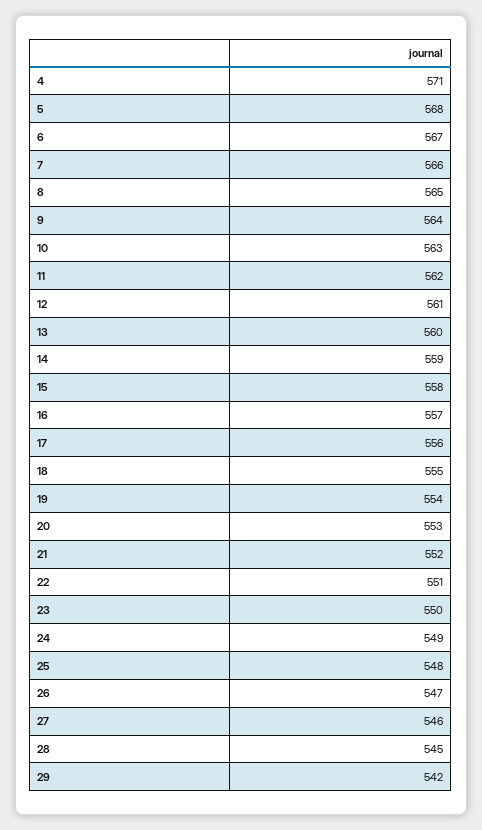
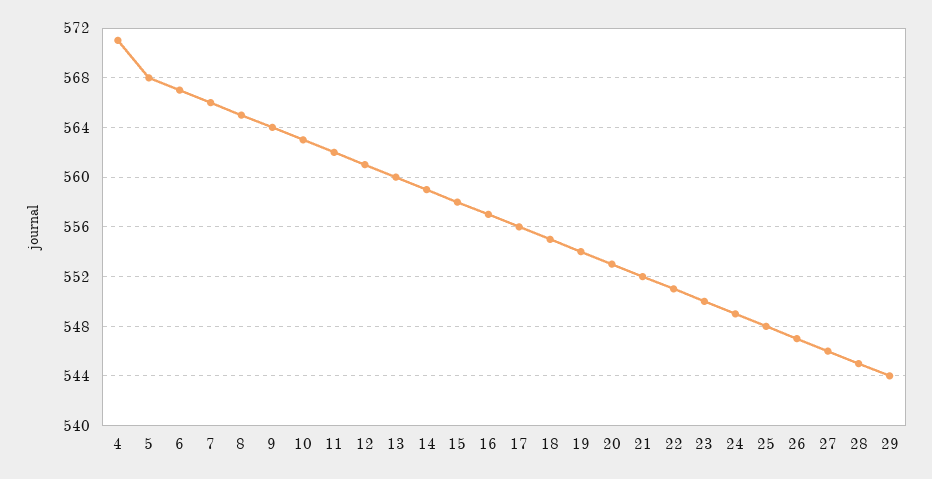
  {
    "4": 571,
    "5": 568,
    "6": 567,
    "7": 566,
    "8": 565,
    "9": 564,
    "10": 563,
    "11": 562,
    "12": 561,
    "13": 560,
    "14": 559,
    "15": 558,
    "16": 557,
    "17": 556,
    "18": 555,
    "19": 554,
    "20": 553,
    "21": 552,
    "22": 551,
    "23": 550,
    "24": 549,
    "25": 548,
    "26": 547,
    "27": 546,
    "28": 545,
-   "29": 542
+   "29": 544
  }

